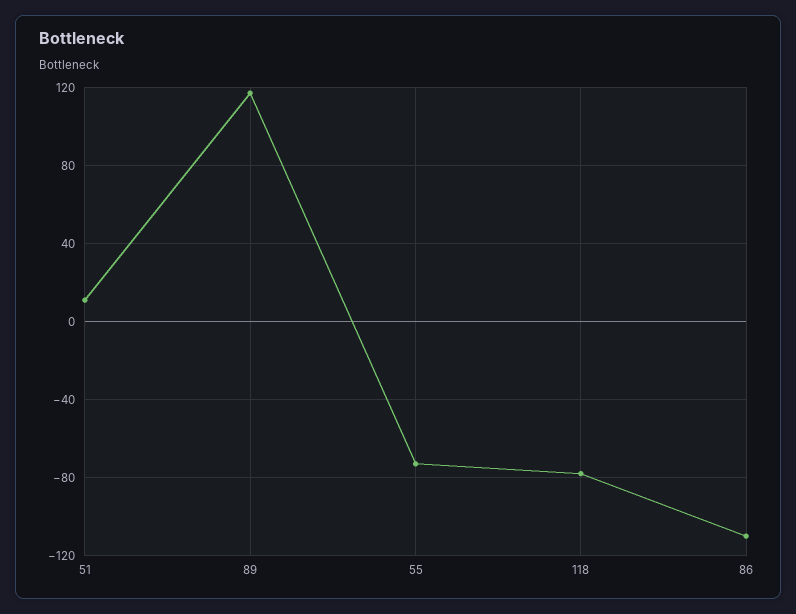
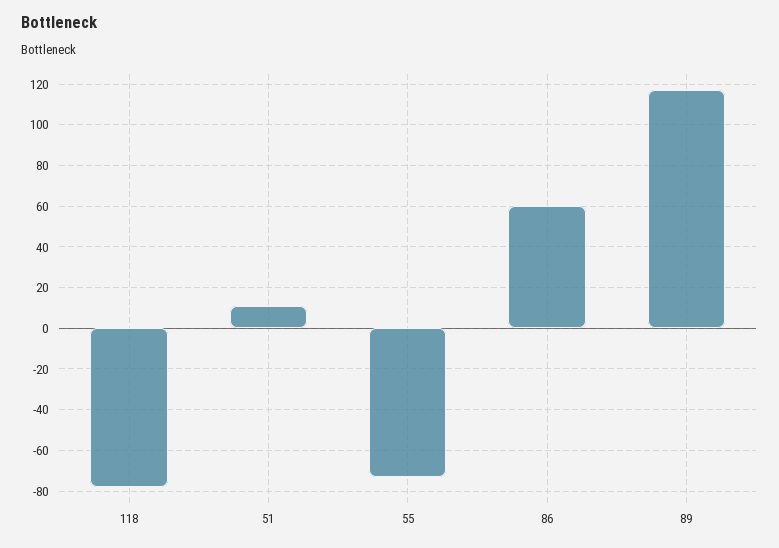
  {
    "51": 10,
    "89": 115,
    "55": -75,
    "118": -80,
-   "86": -110
+   "86": 60
  }

